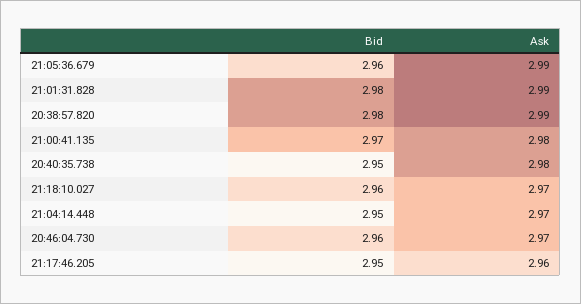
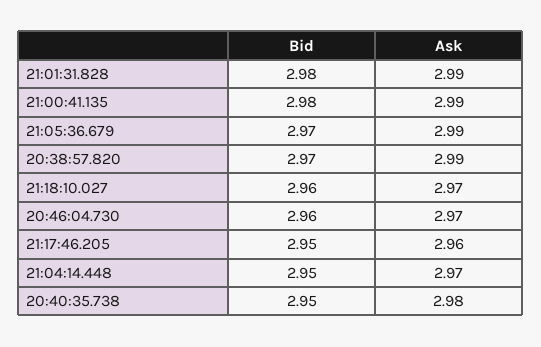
  {
    "Bid": {
-     "21:05:36.679": 2.96,
+     "21:05:36.679": 2.97,
      "21:01:31.828": 2.98,
-     "20:38:57.820": 2.98,
+     "20:38:57.820": 2.97,
-     "21:00:41.135": 2.97,
+     "21:00:41.135": 2.98,
      "20:40:35.738": 2.95,
      "21:18:10.027": 2.96,
      "21:04:14.448": 2.95,
      "20:46:04.730": 2.96,
      "21:17:46.205": 2.95
    },
    "Ask": {
      "21:05:36.679": 2.99,
      "21:01:31.828": 2.99,
      "20:38:57.820": 2.99,
-     "21:00:41.135": 2.98,
+     "21:00:41.135": 2.99,
      "20:40:35.738": 2.98,
      "21:18:10.027": 2.97,
      "21:04:14.448": 2.97,
      "20:46:04.730": 2.97,
      "21:17:46.205": 2.96
    }
  }

